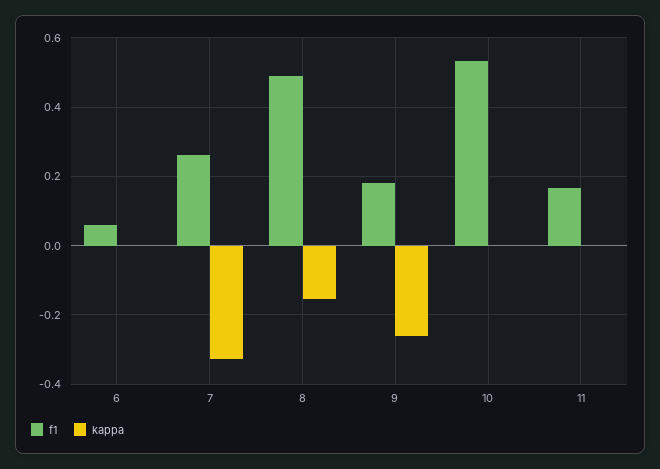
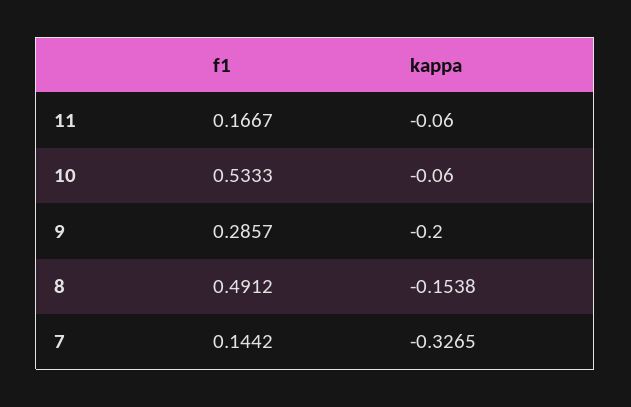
  {
    "f1": {
-     "6": 0.06,
-     "7": 0.26,
+     "7": 0.1442,
      "8": 0.4912,
-     "9": 0.18,
+     "9": 0.2857,
      "10": 0.5333,
      "11": 0.1667
    },
    "kappa": {
-     "6": 0,
      "7": -0.3265,
      "8": -0.1538,
-     "9": -0.26,
+     "9": -0.2,
-     "10": 0,
+     "10": -0.06,
-     "11": 0
+     "11": -0.06
    }
  }

